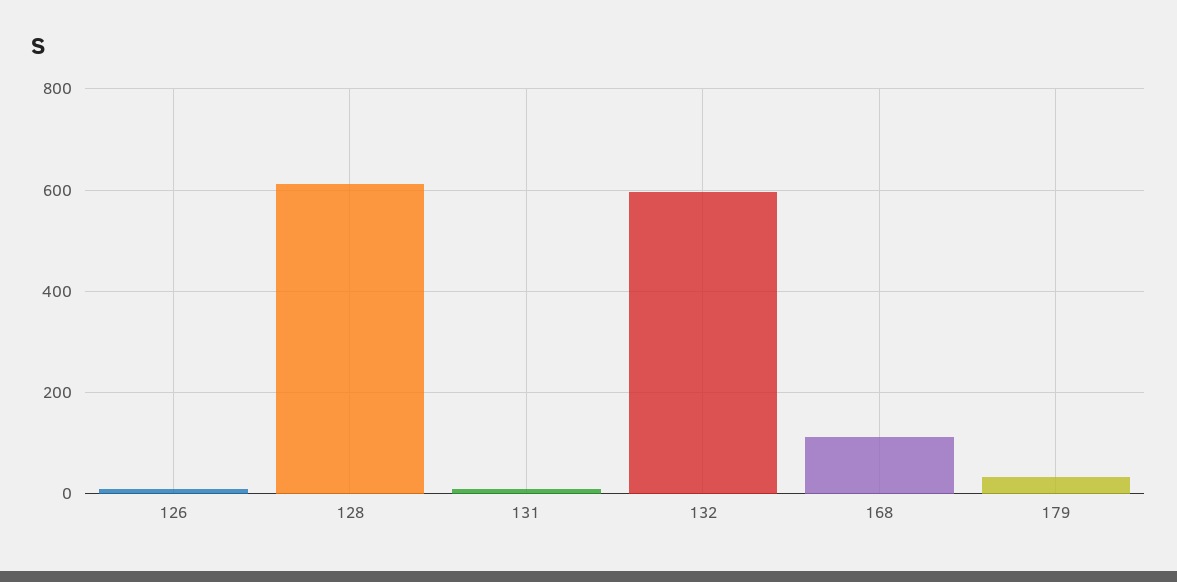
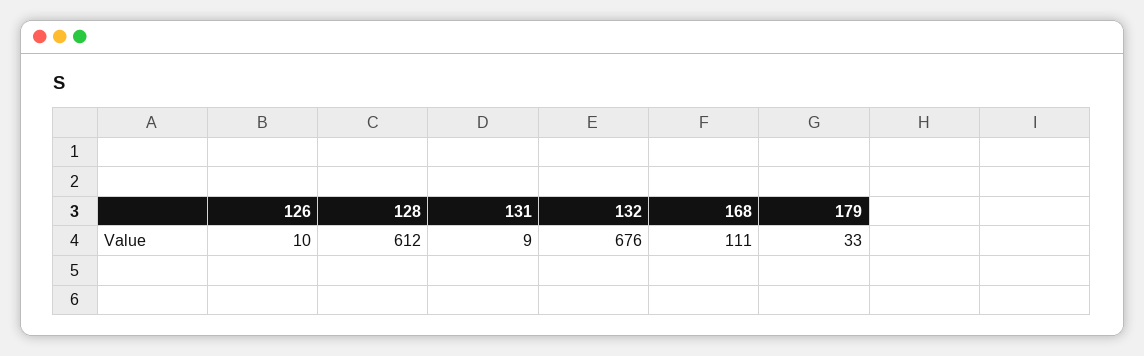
  {
    "126": 10,
    "128": 612,
    "131": 9,
-   "132": 600,
+   "132": 676,
    "168": 111,
    "179": 33
  }

